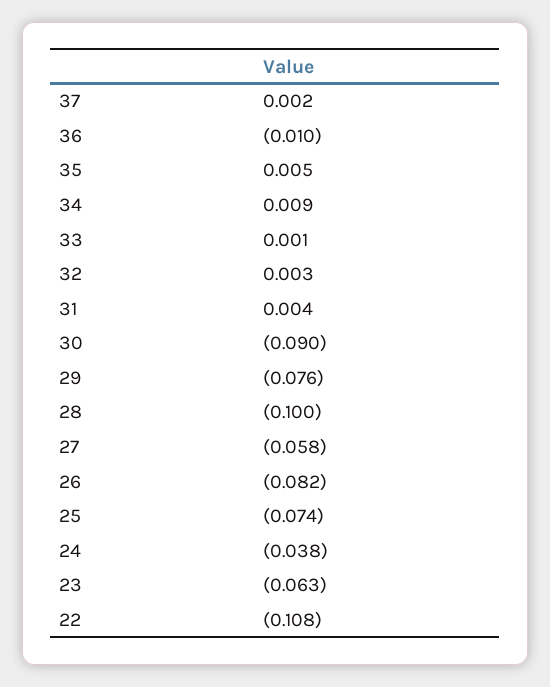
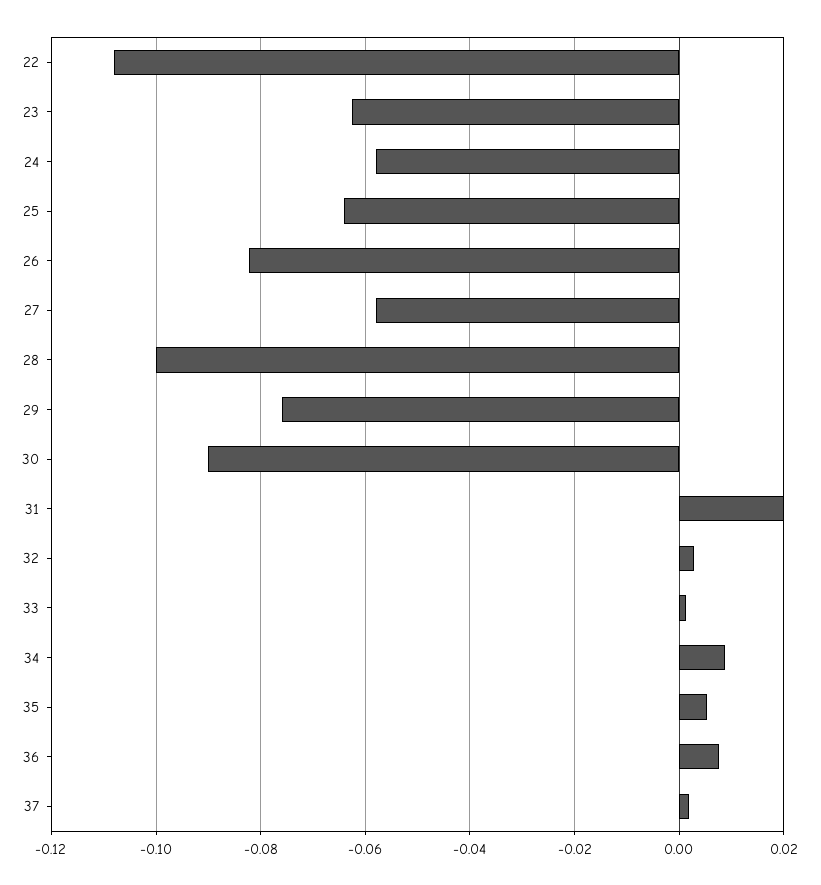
  {
    "37": 0.002,
-   "36": -0.01,
+   "36": 0.008,
    "35": 0.005,
    "34": 0.009,
    "33": 0.001,
    "32": 0.003,
-   "31": 0.004,
+   "31": 0.02,
    "30": -0.09,
    "29": -0.076,
    "28": -0.1,
    "27": -0.058,
    "26": -0.082,
-   "25": -0.074,
+   "25": -0.064,
-   "24": -0.038,
+   "24": -0.058,
    "23": -0.063,
    "22": -0.108
  }

